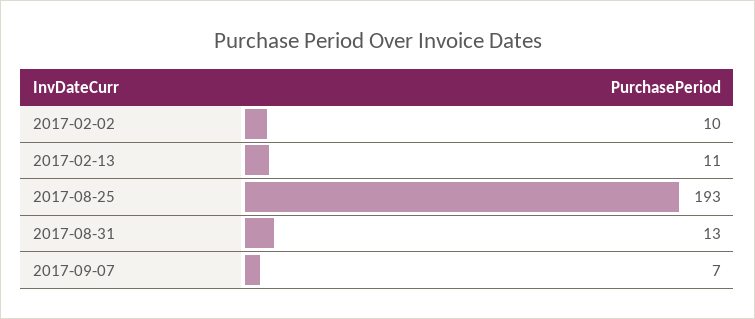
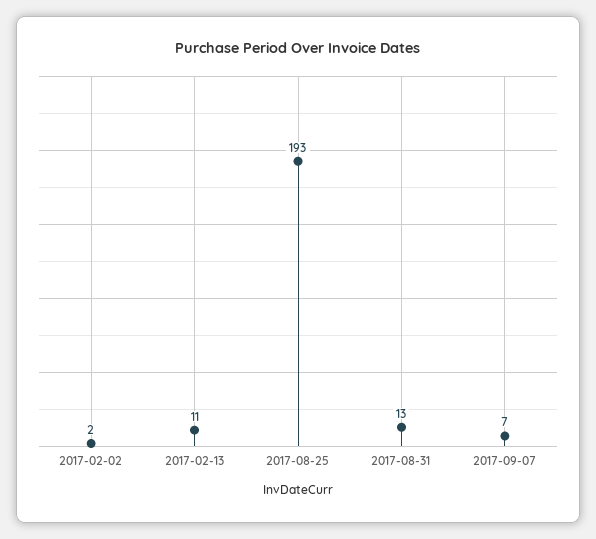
  {
-   "2017-02-02": 10,
+   "2017-02-02": 2,
    "2017-02-13": 11,
    "2017-08-25": 193,
    "2017-08-31": 13,
    "2017-09-07": 7
  }

